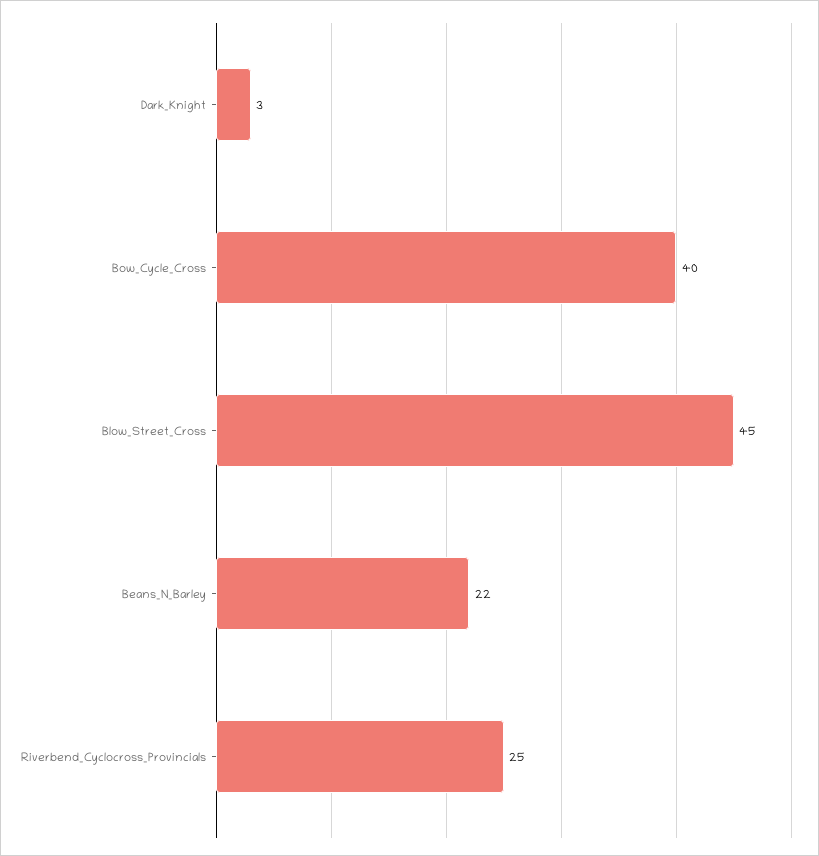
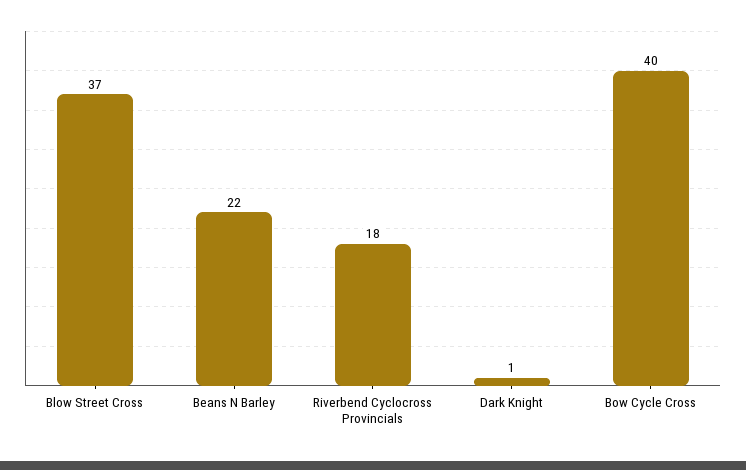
  {
-   "Dark_Knight": 3,
+   "Dark_Knight": 1,
    "Bow_Cycle_Cross": 40,
-   "Blow_Street_Cross": 45,
+   "Blow_Street_Cross": 37,
    "Beans_N_Barley": 22,
-   "Riverbend_Cyclocross_Provincials": 25
+   "Riverbend_Cyclocross_Provincials": 18
  }

